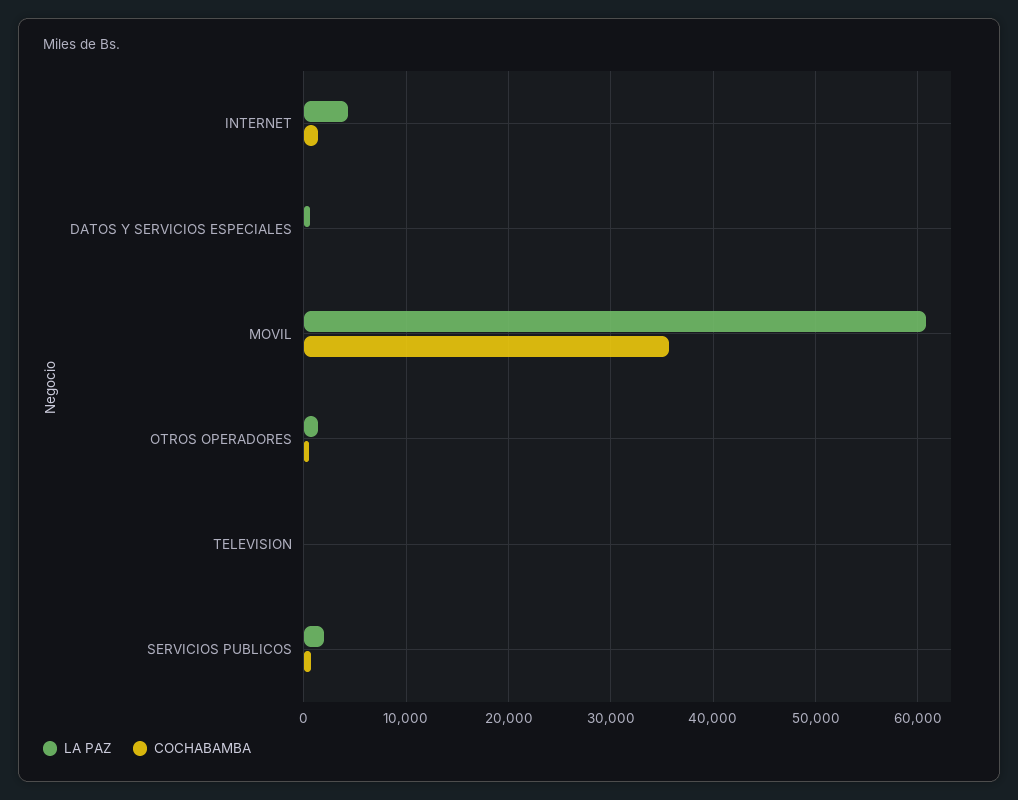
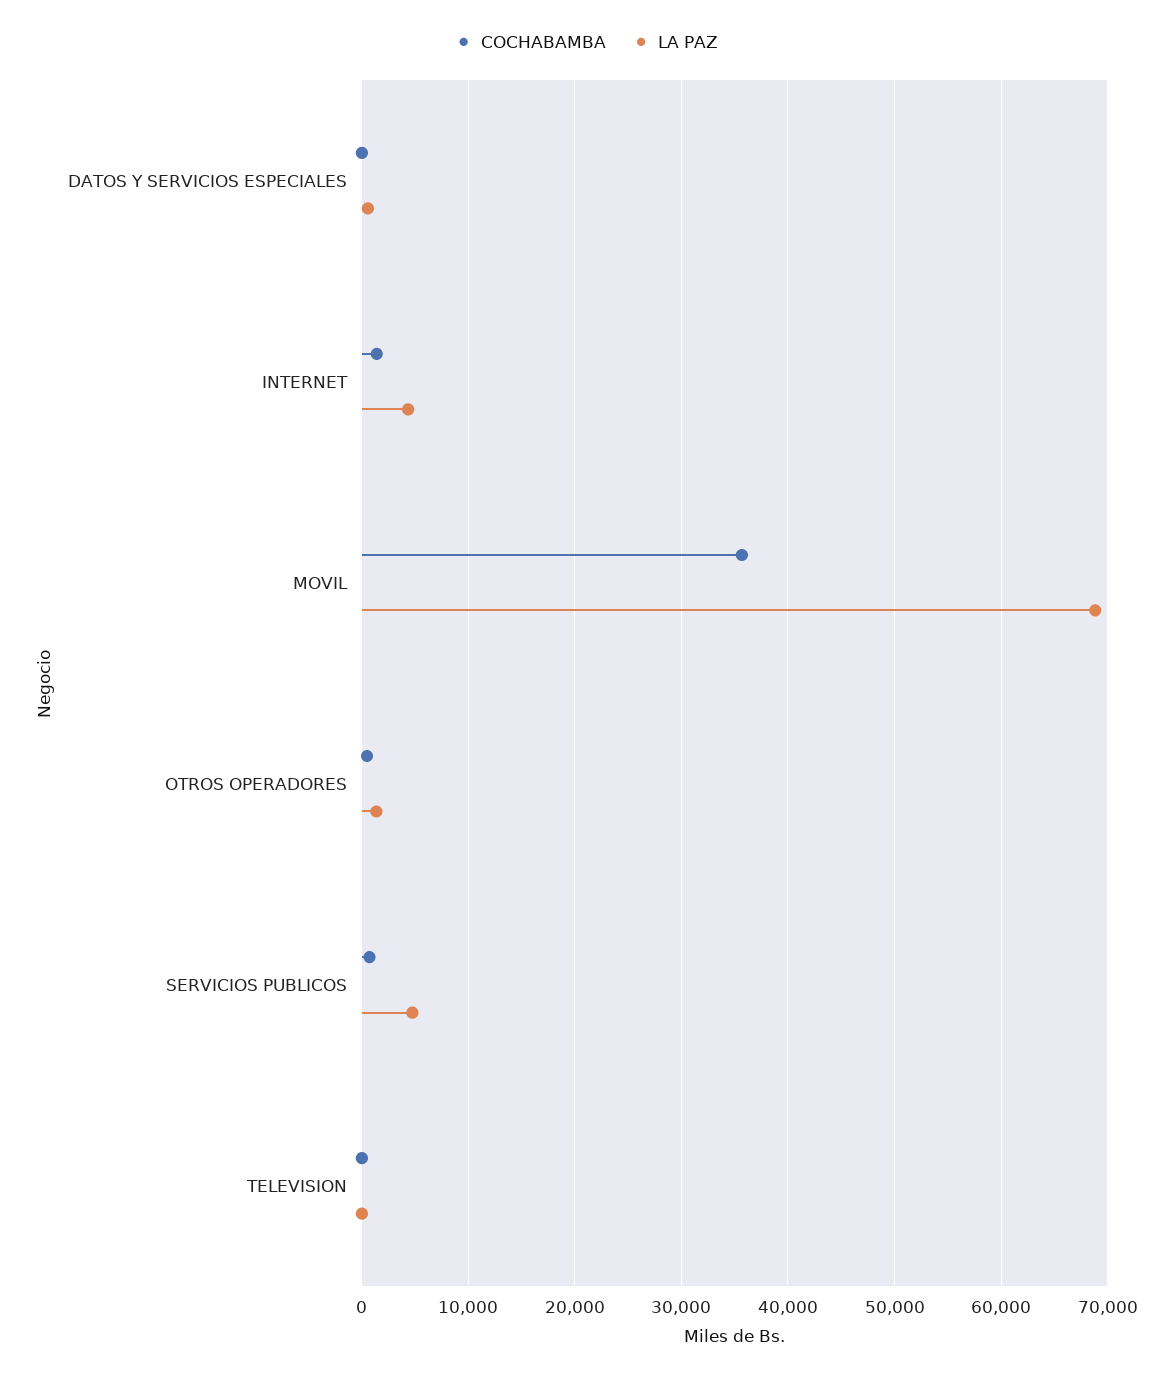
  {
    "LA PAZ": {
      "INTERNET": 4000,
      "DATOS Y SERVICIOS ESPECIALES": 1000,
-     "MOVIL": 61000,
+     "MOVIL": 69000,
      "OTROS OPERADORES": 1000,
      "TELEVISION": 0,
-     "SERVICIOS PUBLICOS": 2000
+     "SERVICIOS PUBLICOS": 5000
    },
    "COCHABAMBA": {
      "INTERNET": 1000,
      "DATOS Y SERVICIOS ESPECIALES": 0,
      "MOVIL": 36000,
      "OTROS OPERADORES": 1000,
      "TELEVISION": 0,
      "SERVICIOS PUBLICOS": 1000
    }
  }

